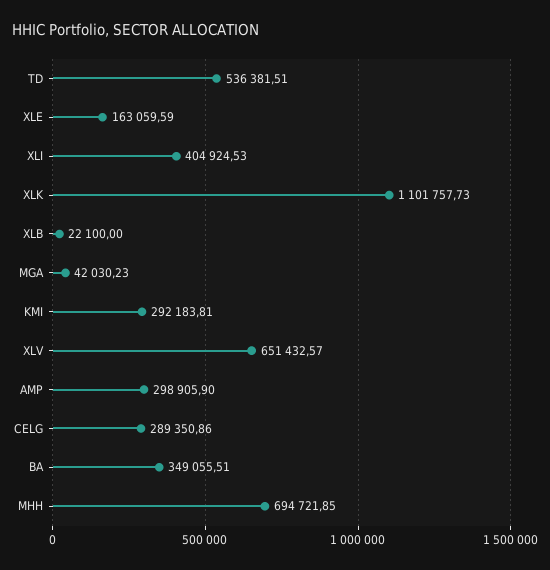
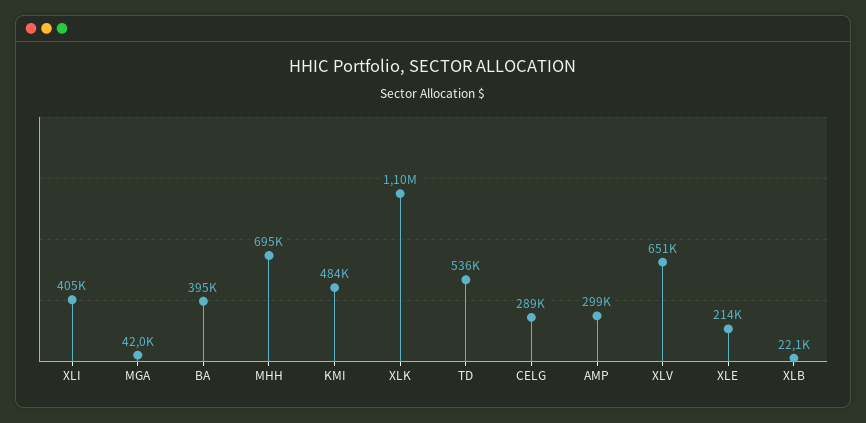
  {
    "TD": 536381.51,
-   "XLE": 163059.59,
+   "XLE": 214000,
    "XLI": 404924.53,
    "XLK": 1101757.73,
    "XLB": 22100,
    "MGA": 42030.23,
-   "KMI": 292183.81,
+   "KMI": 484000,
    "XLV": 651432.57,
    "AMP": 298905.9,
    "CELG": 289350.86,
-   "BA": 349055.51,
+   "BA": 395000,
    "MHH": 694721.85
  }

